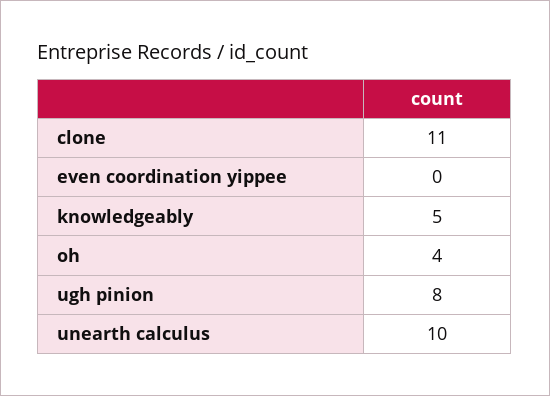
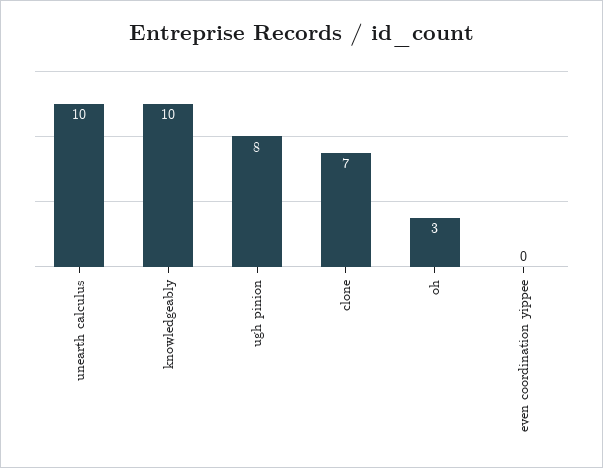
  {
-   "clone": 11,
+   "clone": 7,
    "even coordination yippee": 0,
-   "knowledgeably": 5,
+   "knowledgeably": 10,
-   "oh": 4,
+   "oh": 3,
    "ugh pinion": 8,
    "unearth calculus": 10
  }

